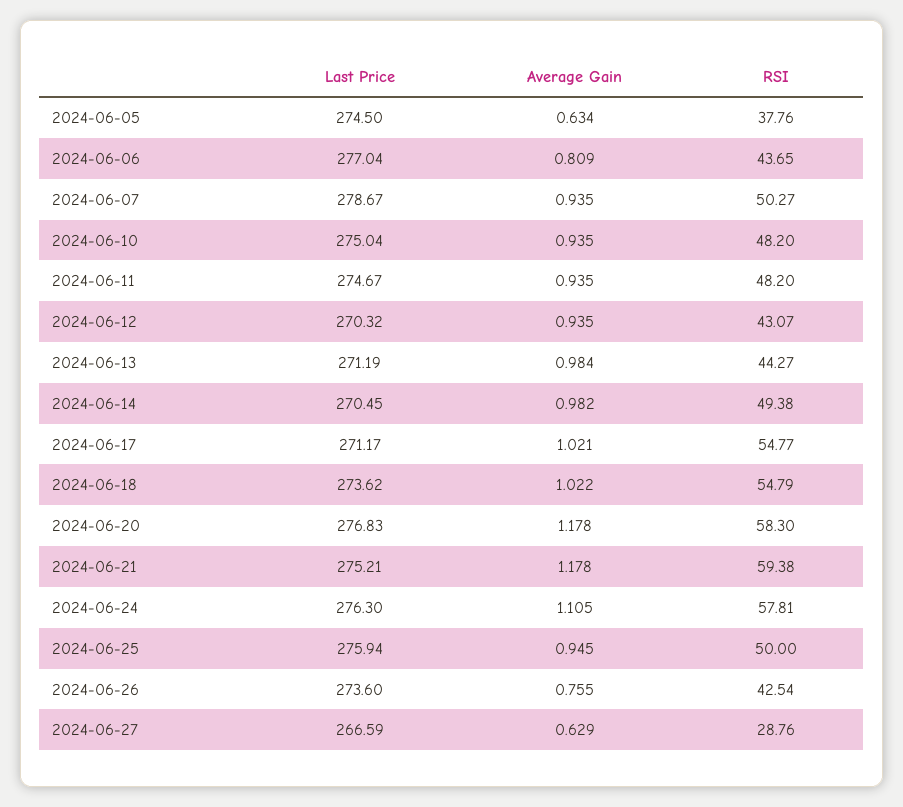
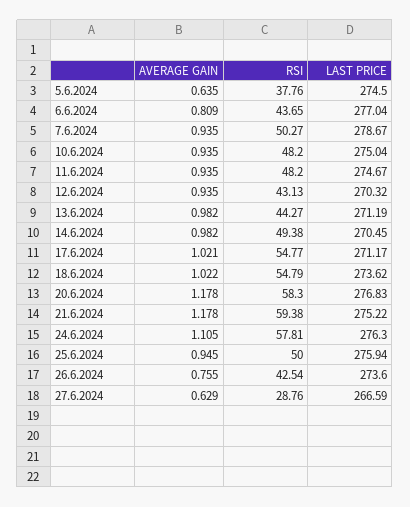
  {
    "Last Price": {
      "2024-06-05": 274.5,
      "2024-06-06": 277.04,
      "2024-06-07": 278.67,
      "2024-06-10": 275.04,
      "2024-06-11": 274.67,
      "2024-06-12": 270.32,
      "2024-06-13": 271.19,
      "2024-06-14": 270.45,
      "2024-06-17": 271.17,
      "2024-06-18": 273.62,
      "2024-06-20": 276.83,
-     "2024-06-21": 275.21,
+     "2024-06-21": 275.22,
      "2024-06-24": 276.3,
      "2024-06-25": 275.94,
      "2024-06-26": 273.6,
      "2024-06-27": 266.59
    },
    "Average Gain": {
-     "2024-06-05": 0.634,
+     "2024-06-05": 0.635,
      "2024-06-06": 0.809,
      "2024-06-07": 0.935,
      "2024-06-10": 0.935,
      "2024-06-11": 0.935,
      "2024-06-12": 0.935,
-     "2024-06-13": 0.984,
+     "2024-06-13": 0.982,
      "2024-06-14": 0.982,
      "2024-06-17": 1.021,
      "2024-06-18": 1.022,
      "2024-06-20": 1.178,
      "2024-06-21": 1.178,
      "2024-06-24": 1.105,
      "2024-06-25": 0.945,
      "2024-06-26": 0.755,
      "2024-06-27": 0.629
    },
    "RSI": {
      "2024-06-05": 37.76,
      "2024-06-06": 43.65,
      "2024-06-07": 50.27,
      "2024-06-10": 48.2,
      "2024-06-11": 48.2,
-     "2024-06-12": 43.07,
+     "2024-06-12": 43.13,
      "2024-06-13": 44.27,
      "2024-06-14": 49.38,
      "2024-06-17": 54.77,
      "2024-06-18": 54.79,
      "2024-06-20": 58.3,
      "2024-06-21": 59.38,
      "2024-06-24": 57.81,
      "2024-06-25": 50,
      "2024-06-26": 42.54,
      "2024-06-27": 28.76
    }
  }

